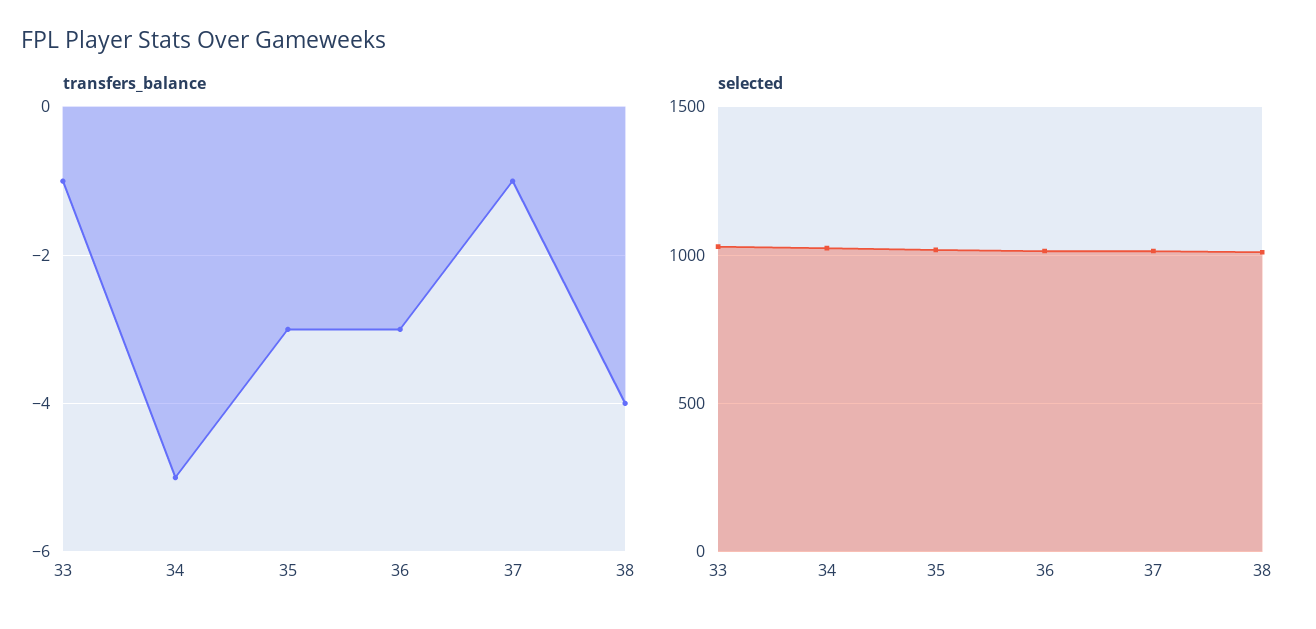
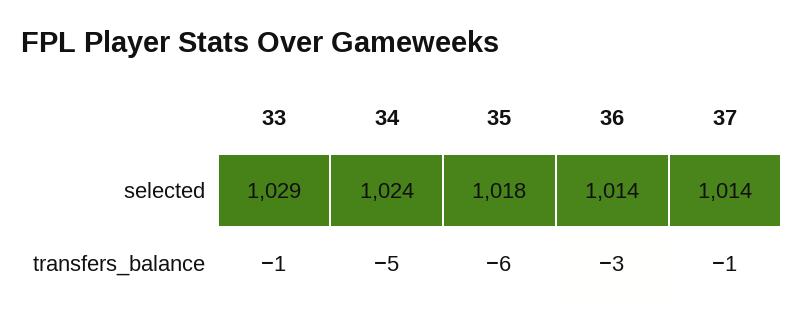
  {
    "transfers_balance": {
      "33": -1,
      "34": -5,
-     "35": -3,
+     "35": -6,
      "36": -3,
-     "37": -1,
+     "37": -1
-     "38": -4
    },
    "selected": {
      "33": 1029,
      "34": 1024,
      "35": 1018,
      "36": 1014,
-     "37": 1014,
+     "37": 1014
-     "38": 1000
    }
  }

